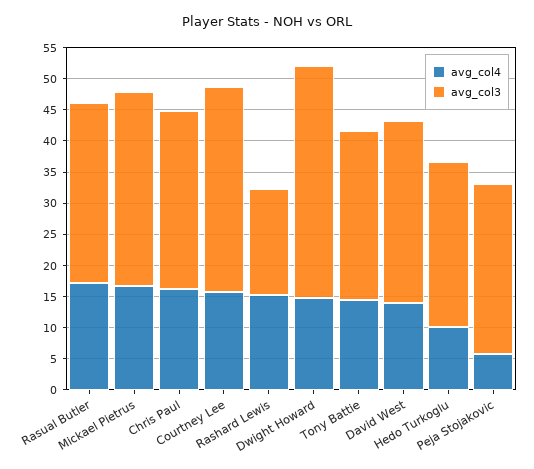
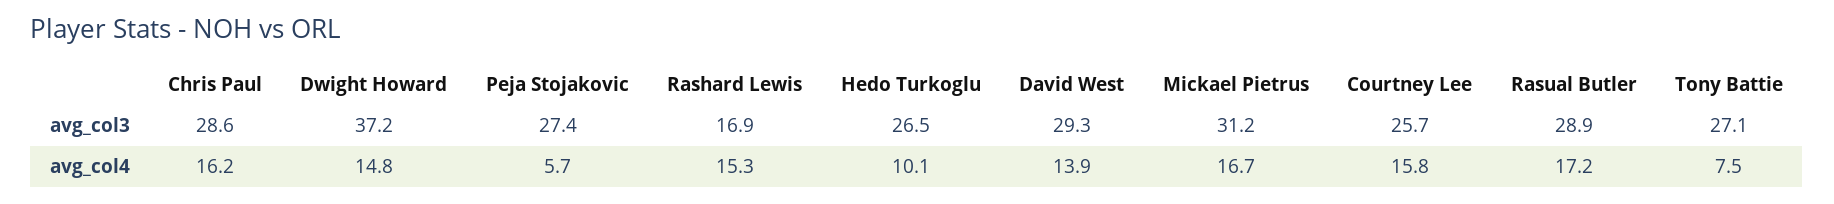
  {
    "avg_col4": {
      "Rasual Butler": 17.2,
      "Mickael Pietrus": 16.7,
      "Chris Paul": 16.2,
      "Courtney Lee": 15.8,
      "Rashard Lewis": 15.3,
      "Dwight Howard": 14.8,
-     "Tony Battie": 15,
+     "Tony Battie": 7.5,
      "David West": 13.9,
      "Hedo Turkoglu": 10.1,
      "Peja Stojakovic": 5.7
    },
    "avg_col3": {
      "Rasual Butler": 28.9,
      "Mickael Pietrus": 31.2,
      "Chris Paul": 28.6,
-     "Courtney Lee": 32.5,
+     "Courtney Lee": 25.7,
      "Rashard Lewis": 16.9,
      "Dwight Howard": 37.2,
      "Tony Battie": 27.1,
      "David West": 29.3,
      "Hedo Turkoglu": 26.5,
      "Peja Stojakovic": 27.4
    }
  }

